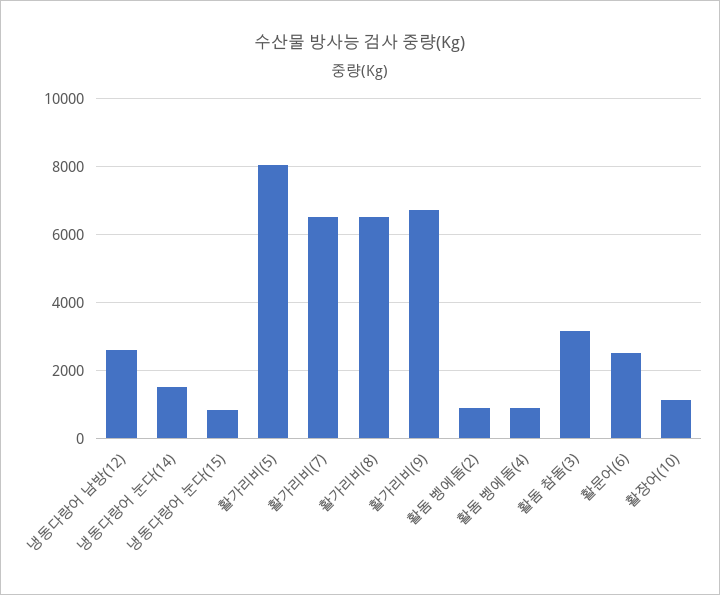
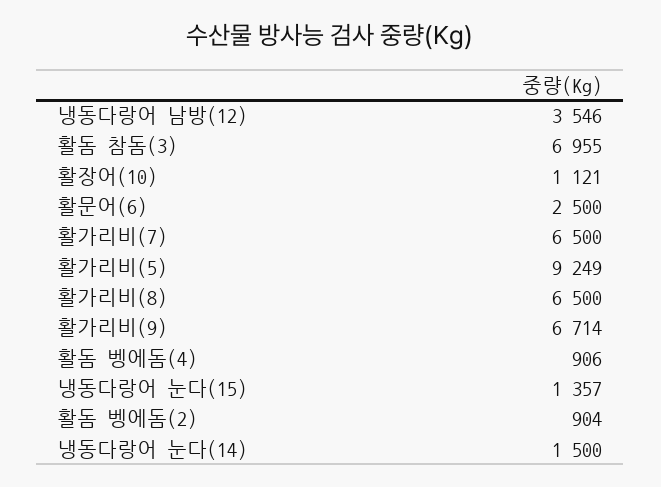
  {
-   "냉동다랑어 남방(12)": 2600,
+   "냉동다랑어 남방(12)": 3546,
    "냉동다랑어 눈다(14)": 1500,
-   "냉동다랑어 눈다(15)": 800,
+   "냉동다랑어 눈다(15)": 1357,
-   "활가리비(5)": 8000,
+   "활가리비(5)": 9249,
    "활가리비(7)": 6500,
    "활가리비(8)": 6500,
    "활가리비(9)": 6714,
    "활돔 벵에돔(2)": 904,
    "활돔 벵에돔(4)": 906,
-   "활돔 참돔(3)": 3200,
+   "활돔 참돔(3)": 6955,
    "활문어(6)": 2500,
    "활장어(10)": 1121
  }

